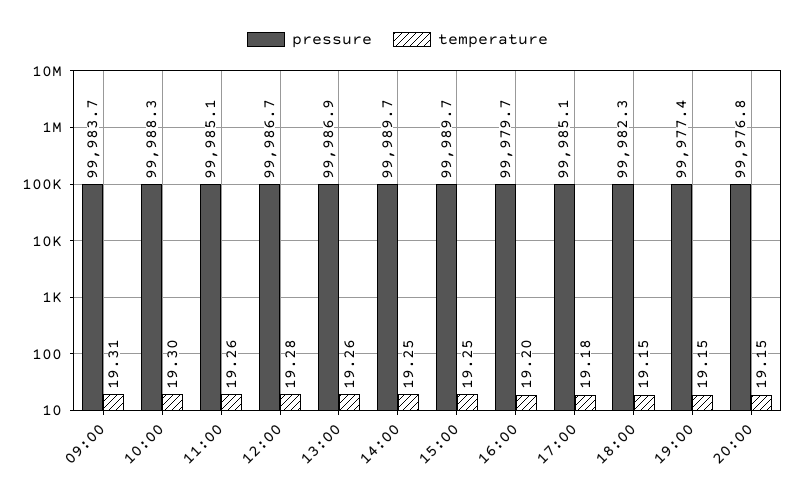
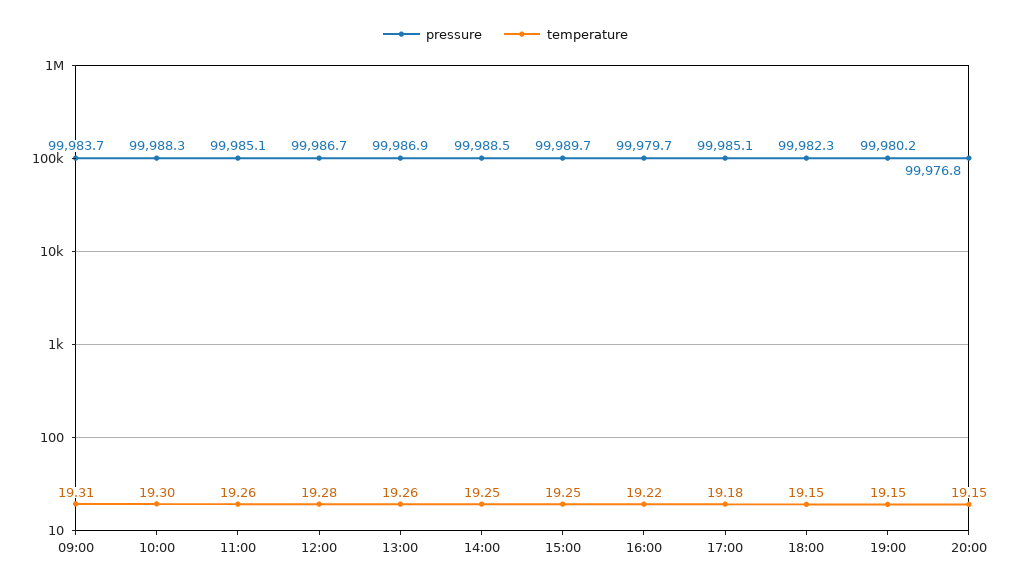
  {
    "pressure": {
      "09:00": 99983.7,
      "10:00": 99988.3,
      "11:00": 99985.1,
      "12:00": 99986.7,
      "13:00": 99986.9,
-     "14:00": 99989.7,
+     "14:00": 99988.5,
      "15:00": 99989.7,
      "16:00": 99979.7,
      "17:00": 99985.1,
      "18:00": 99982.3,
-     "19:00": 99977.4,
+     "19:00": 99980.2,
      "20:00": 99976.8
    },
    "temperature": {
      "09:00": 19.31,
      "10:00": 19.3,
      "11:00": 19.26,
      "12:00": 19.28,
      "13:00": 19.26,
      "14:00": 19.25,
      "15:00": 19.25,
-     "16:00": 19.2,
+     "16:00": 19.22,
      "17:00": 19.18,
      "18:00": 19.15,
      "19:00": 19.15,
      "20:00": 19.15
    }
  }

